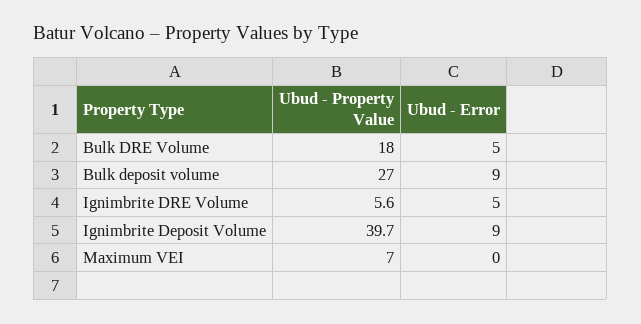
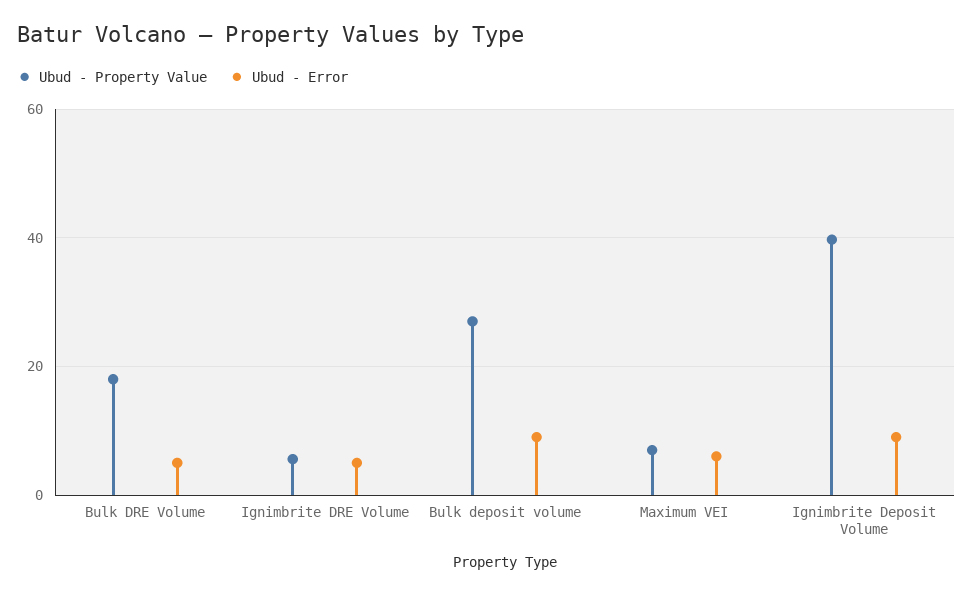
  {
    "Ubud - Property Value": {
      "Bulk DRE Volume": 18,
      "Bulk deposit volume": 27,
      "Ignimbrite DRE Volume": 5.6,
      "Ignimbrite Deposit Volume": 39.7,
      "Maximum VEI": 7
    },
    "Ubud - Error": {
      "Bulk DRE Volume": 5,
      "Bulk deposit volume": 9,
      "Ignimbrite DRE Volume": 5,
      "Ignimbrite Deposit Volume": 9,
-     "Maximum VEI": 0
+     "Maximum VEI": 6
    }
  }

